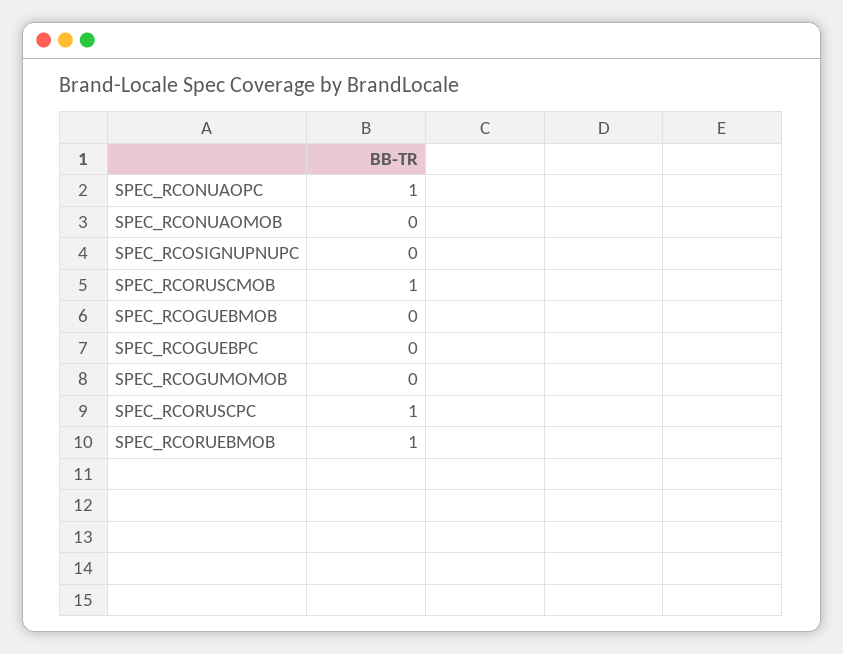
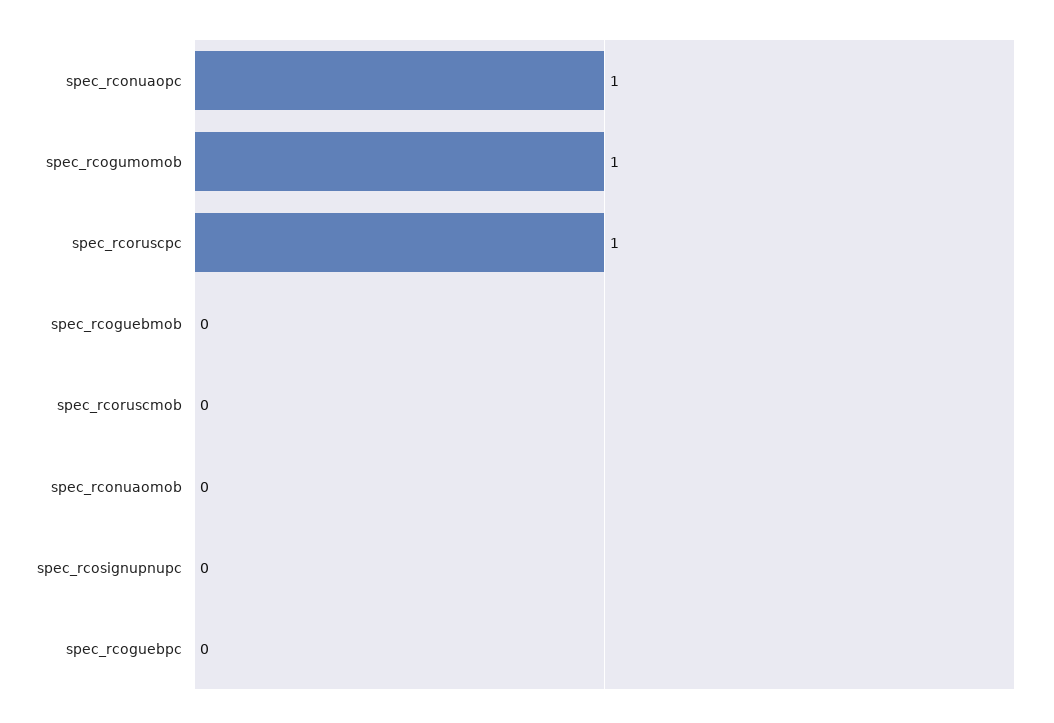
  {
    "SPEC_RCONUAOPC": 1,
    "SPEC_RCONUAOMOB": 0,
    "SPEC_RCOSIGNUPNUPC": 0,
-   "SPEC_RCORUSCMOB": 1,
+   "SPEC_RCORUSCMOB": 0,
    "SPEC_RCOGUEBMOB": 0,
    "SPEC_RCOGUEBPC": 0,
-   "SPEC_RCOGUMOMOB": 0,
+   "SPEC_RCOGUMOMOB": 1,
-   "SPEC_RCORUSCPC": 1,
+   "SPEC_RCORUSCPC": 1
-   "SPEC_RCORUEBMOB": 1
  }

